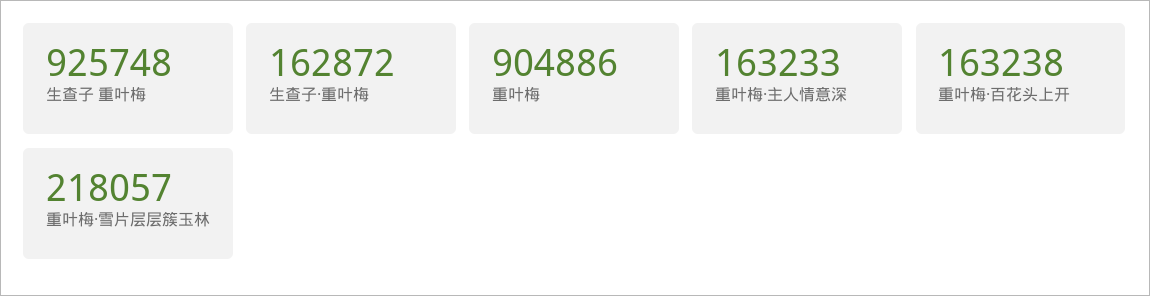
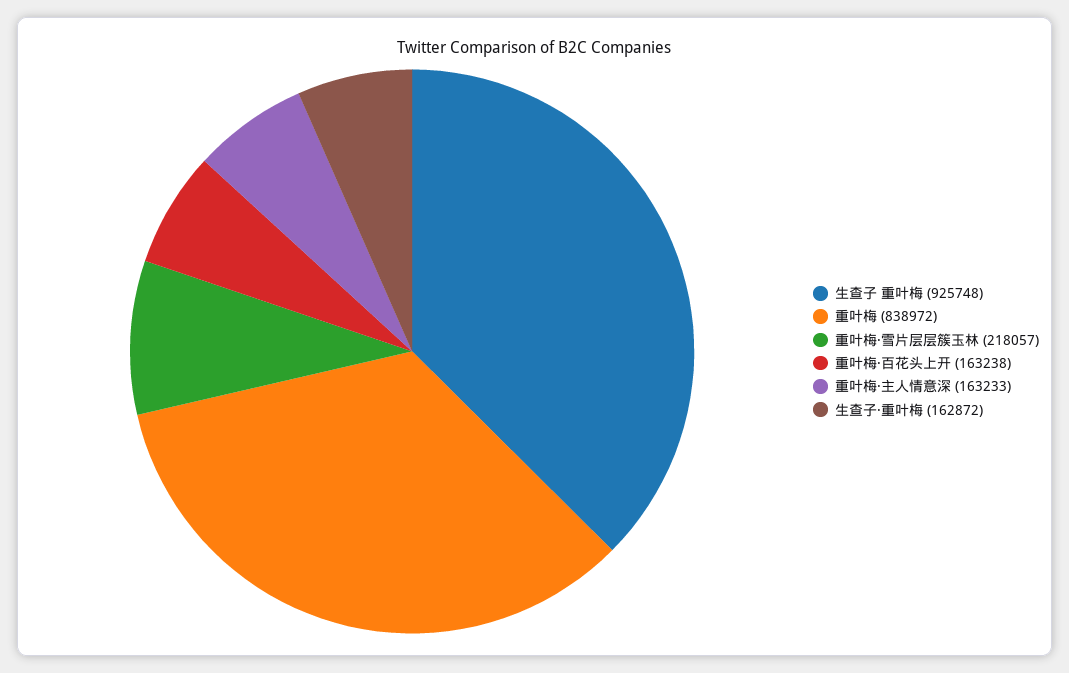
  {
    "生查子 重叶梅": 925748,
    "生查子·重叶梅": 162872,
-   "重叶梅": 904886,
+   "重叶梅": 838972,
    "重叶梅·主人情意深": 163233,
    "重叶梅·百花头上开": 163238,
    "重叶梅·雪片层层簇玉林": 218057
  }

